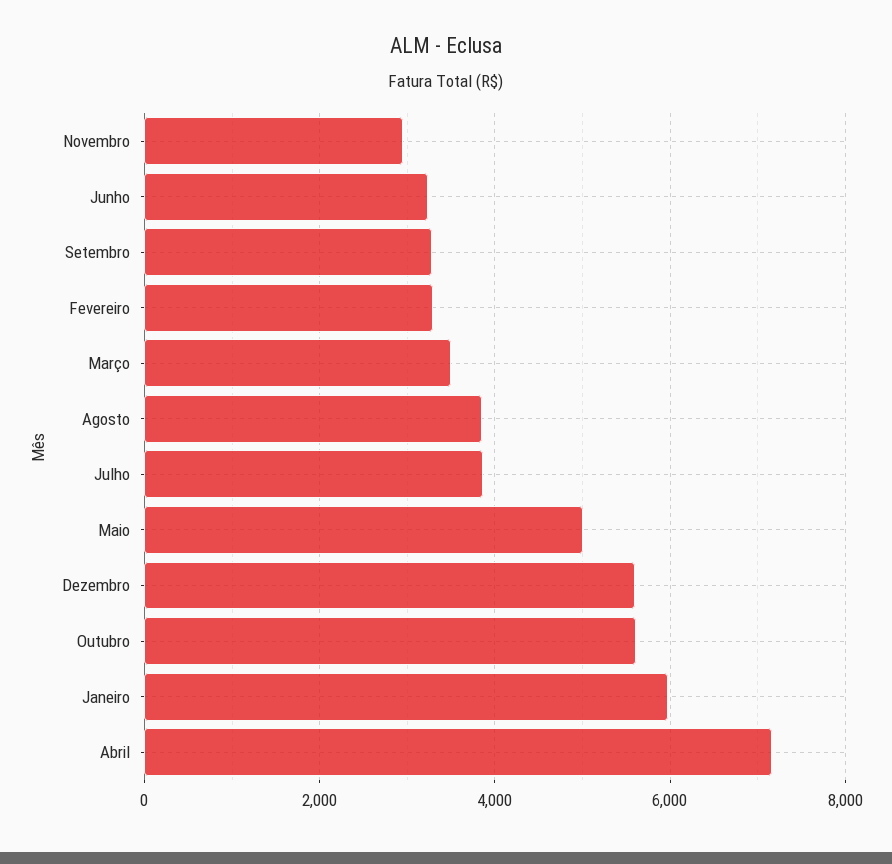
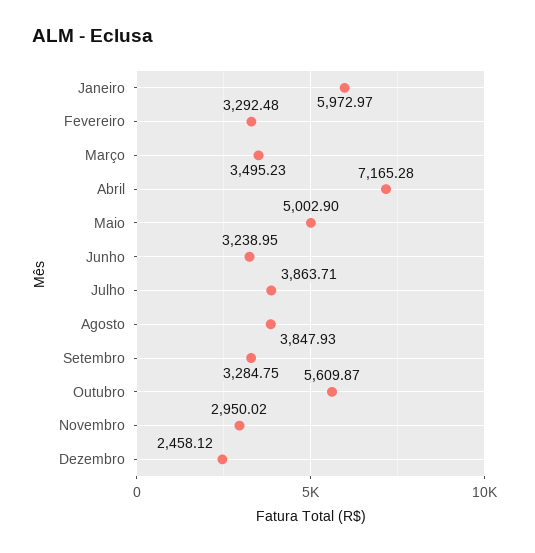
  {
    "Novembro": 2950.02,
    "Junho": 3238.95,
    "Setembro": 3284.75,
    "Fevereiro": 3292.48,
    "Março": 3495.23,
    "Agosto": 3847.93,
    "Julho": 3863.71,
    "Maio": 5002.9,
-   "Dezembro": 5600,
+   "Dezembro": 2458.12,
    "Outubro": 5609.87,
    "Janeiro": 5972.97,
    "Abril": 7165.28
  }

